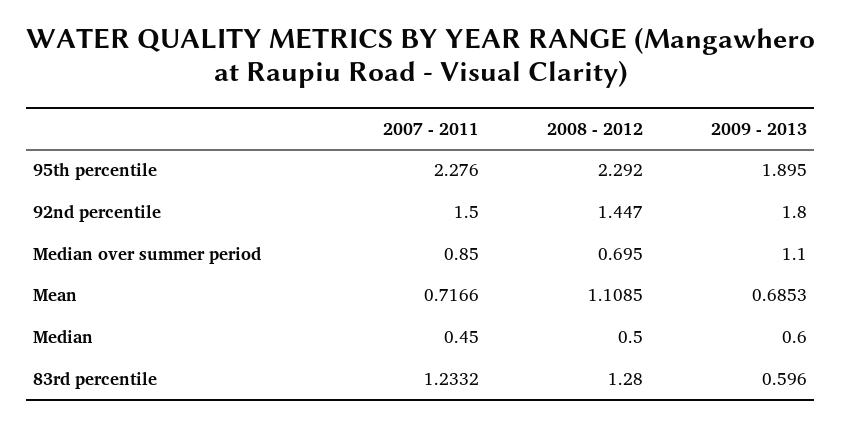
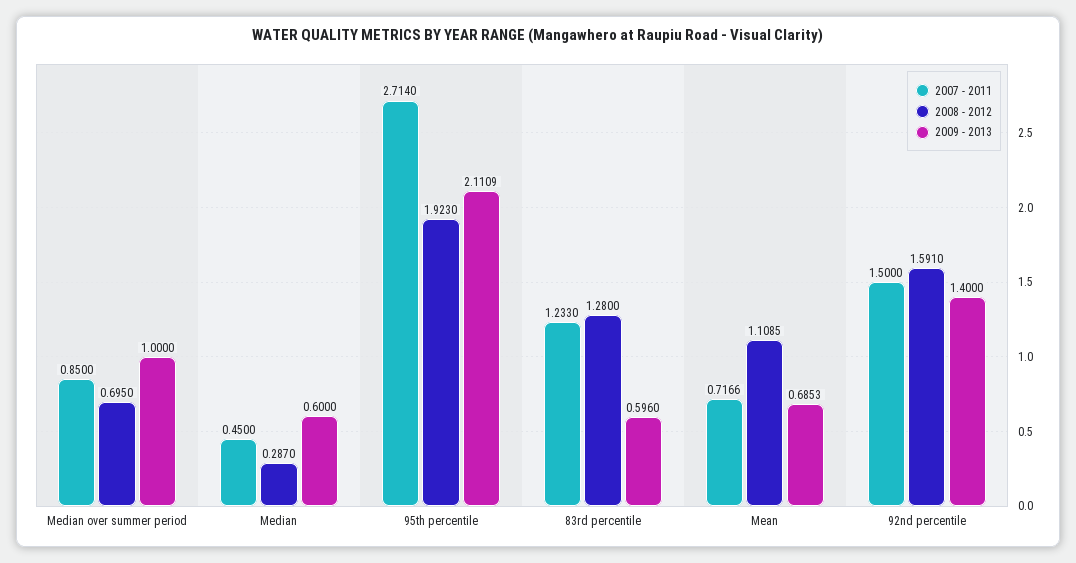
  {
    "2007 - 2011": {
-     "95th percentile": 2.276,
+     "95th percentile": 2.714,
      "92nd percentile": 1.5,
      "Median over summer period": 0.85,
      "Mean": 0.7166,
      "Median": 0.45,
-     "83rd percentile": 1.2332
+     "83rd percentile": 1.233
    },
    "2008 - 2012": {
-     "95th percentile": 2.292,
+     "95th percentile": 1.923,
-     "92nd percentile": 1.447,
+     "92nd percentile": 1.591,
      "Median over summer period": 0.695,
      "Mean": 1.1085,
-     "Median": 0.5,
+     "Median": 0.287,
      "83rd percentile": 1.28
    },
    "2009 - 2013": {
-     "95th percentile": 1.895,
+     "95th percentile": 2.1109,
-     "92nd percentile": 1.8,
+     "92nd percentile": 1.4,
-     "Median over summer period": 1.1,
+     "Median over summer period": 1,
      "Mean": 0.6853,
      "Median": 0.6,
      "83rd percentile": 0.596
    }
  }

